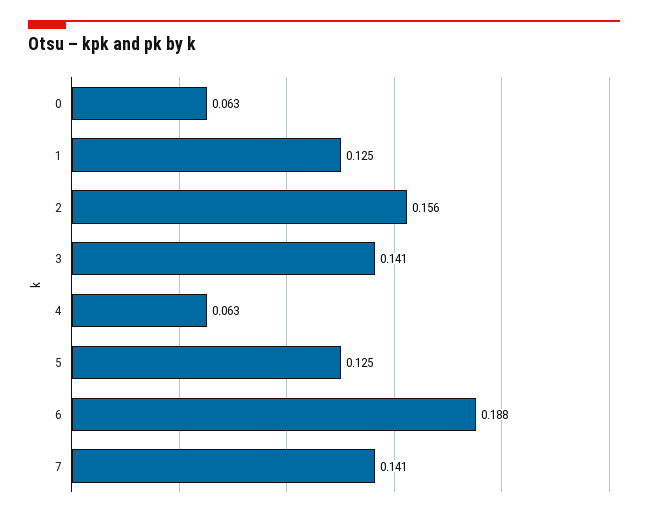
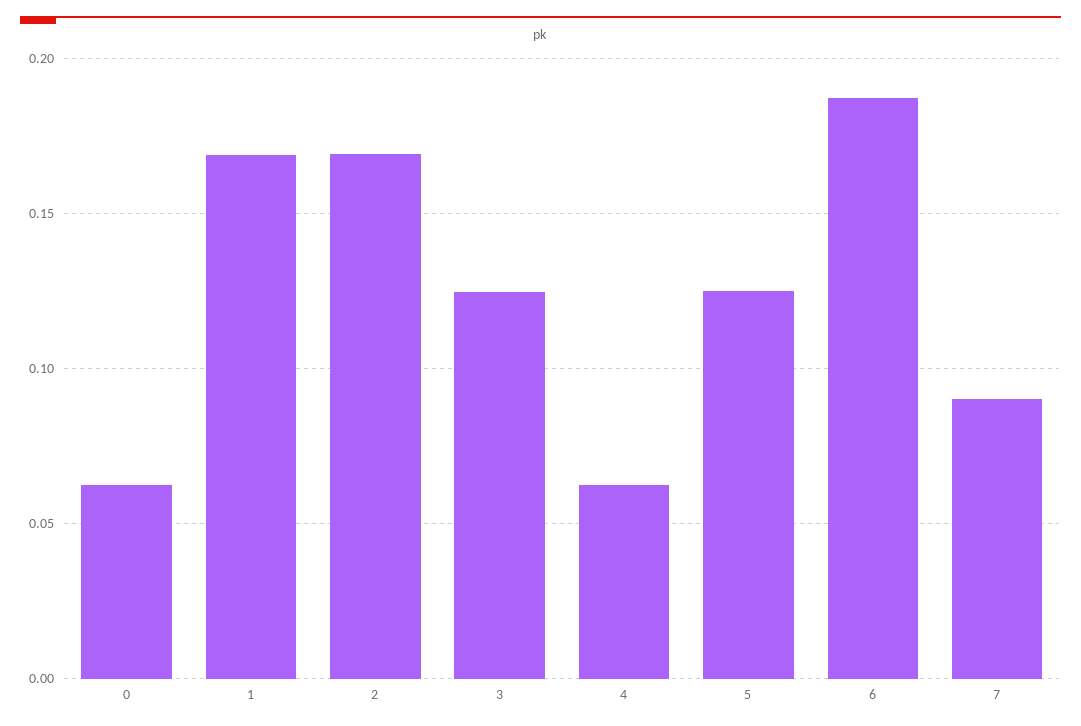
  {
    "0": 0.063,
-   "1": 0.125,
+   "1": 0.17,
-   "2": 0.156,
+   "2": 0.17,
-   "3": 0.141,
+   "3": 0.125,
    "4": 0.063,
    "5": 0.125,
    "6": 0.188,
-   "7": 0.141
+   "7": 0.09
  }

